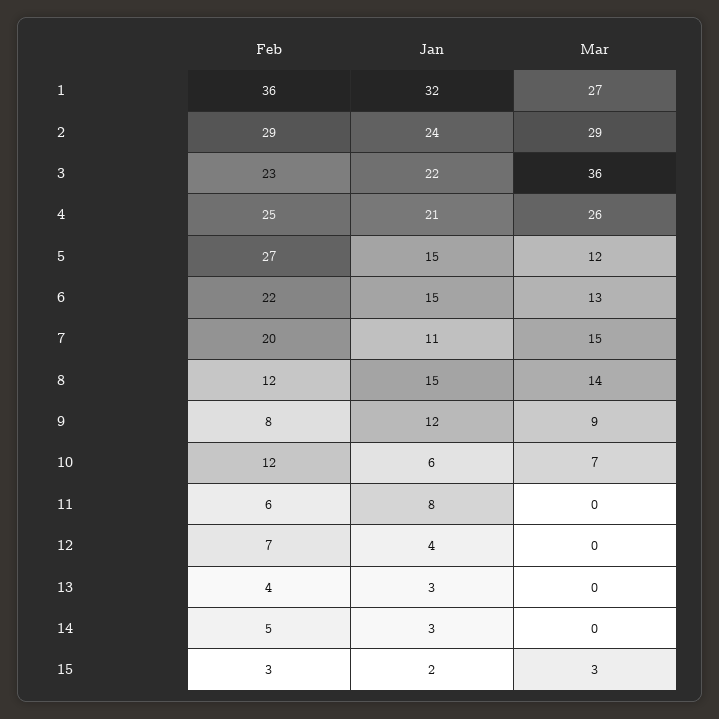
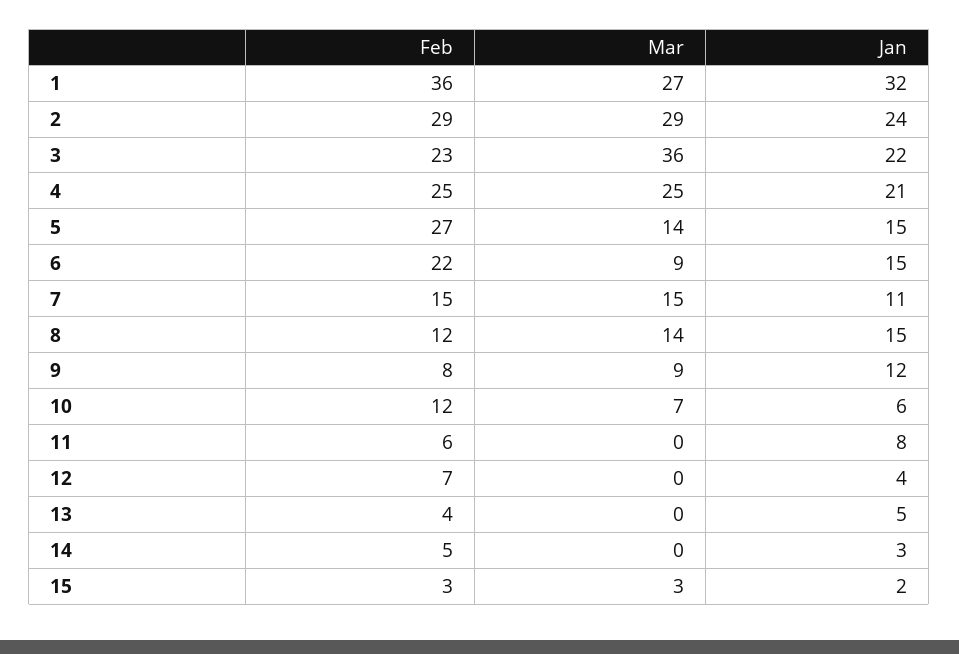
  {
    "Feb": {
      "1": 36,
      "2": 29,
      "3": 23,
      "4": 25,
      "5": 27,
      "6": 22,
-     "7": 20,
+     "7": 15,
      "8": 12,
      "9": 8,
      "10": 12,
      "11": 6,
      "12": 7,
      "13": 4,
      "14": 5,
      "15": 3
    },
    "Jan": {
      "1": 32,
      "2": 24,
      "3": 22,
      "4": 21,
      "5": 15,
      "6": 15,
      "7": 11,
      "8": 15,
      "9": 12,
      "10": 6,
      "11": 8,
      "12": 4,
-     "13": 3,
+     "13": 5,
      "14": 3,
      "15": 2
    },
    "Mar": {
      "1": 27,
      "2": 29,
      "3": 36,
-     "4": 26,
+     "4": 25,
-     "5": 12,
+     "5": 14,
-     "6": 13,
+     "6": 9,
      "7": 15,
      "8": 14,
      "9": 9,
      "10": 7,
      "11": 0,
      "12": 0,
      "13": 0,
      "14": 0,
      "15": 3
    }
  }

